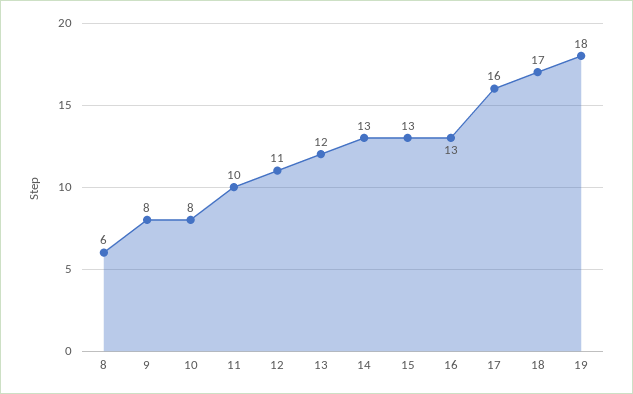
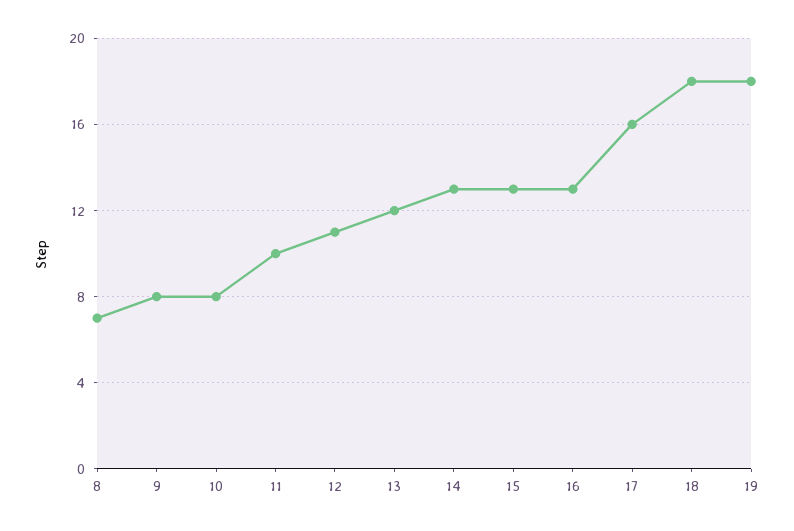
  {
-   "8": 6,
+   "8": 7,
    "9": 8,
    "10": 8,
    "11": 10,
    "12": 11,
    "13": 12,
    "14": 13,
    "15": 13,
    "16": 13,
    "17": 16,
-   "18": 17,
+   "18": 18,
    "19": 18
  }

